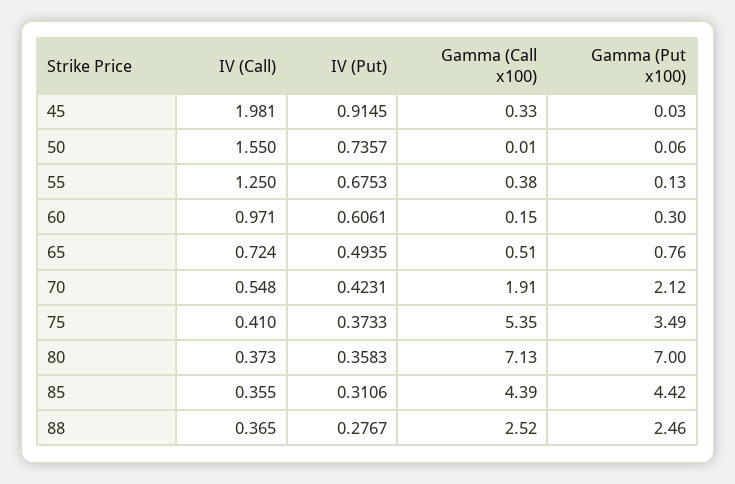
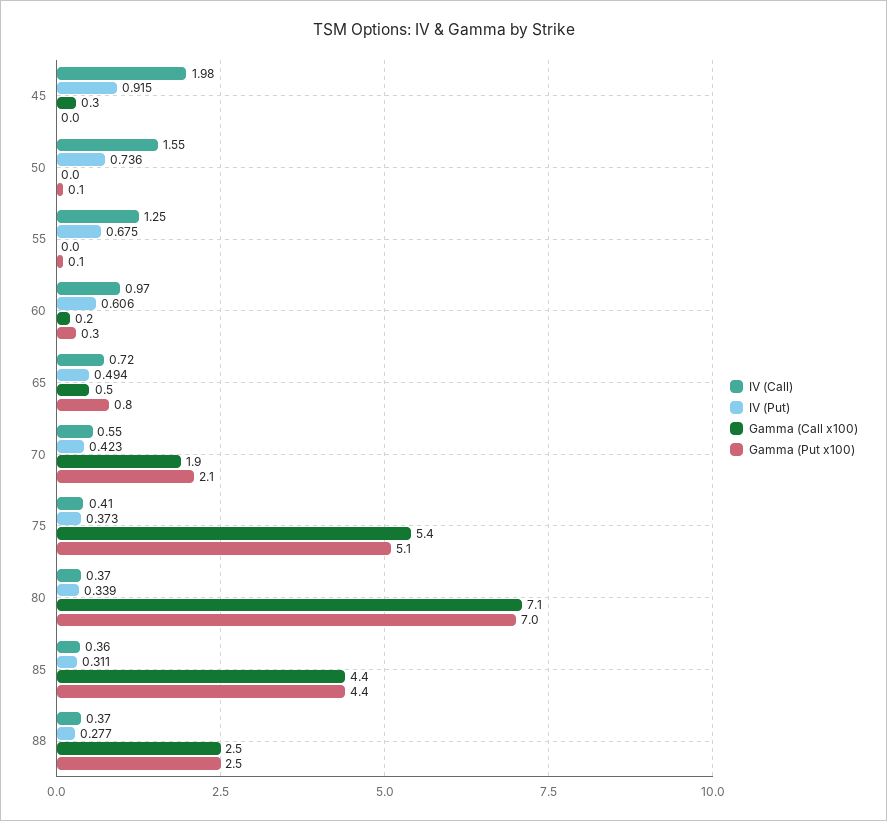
  {
    "IV (Call)": {
      "45": 1.981,
      "50": 1.55,
      "55": 1.25,
      "60": 0.971,
      "65": 0.724,
      "70": 0.548,
      "75": 0.41,
      "80": 0.373,
      "85": 0.355,
      "88": 0.365
    },
    "IV (Put)": {
      "45": 0.9145,
      "50": 0.7357,
      "55": 0.6753,
      "60": 0.6061,
      "65": 0.4935,
      "70": 0.4231,
      "75": 0.3733,
-     "80": 0.3583,
+     "80": 0.339,
      "85": 0.3106,
      "88": 0.2767
    },
    "Gamma (Call x100)": {
      "45": 0.33,
      "50": 0.01,
-     "55": 0.38,
+     "55": 0,
      "60": 0.15,
      "65": 0.51,
      "70": 1.91,
      "75": 5.35,
      "80": 7.13,
      "85": 4.39,
      "88": 2.52
    },
    "Gamma (Put x100)": {
      "45": 0.03,
      "50": 0.06,
      "55": 0.13,
      "60": 0.3,
      "65": 0.76,
      "70": 2.12,
-     "75": 3.49,
+     "75": 5.1,
      "80": 7,
      "85": 4.42,
      "88": 2.46
    }
  }

